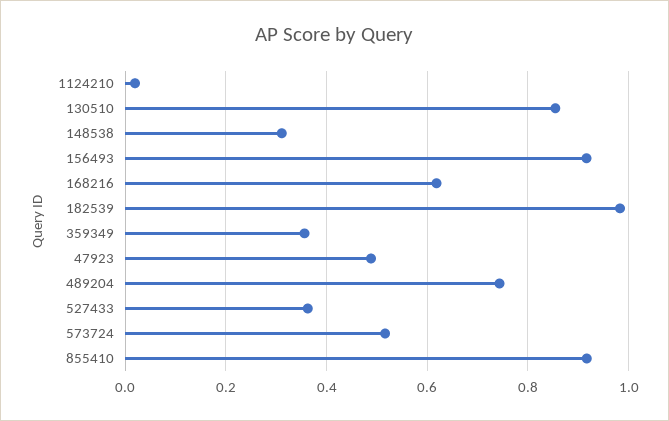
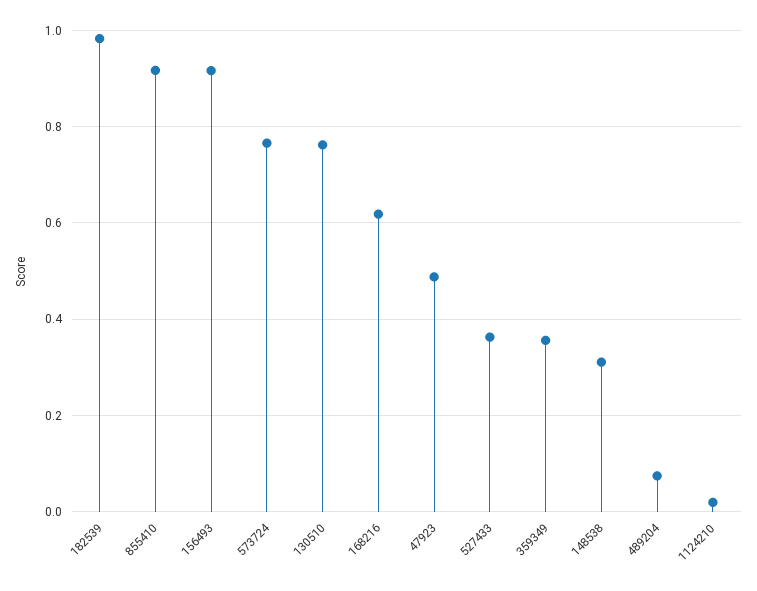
  {
    "1124210": 0.02,
-   "130510": 0.86,
+   "130510": 0.76,
    "148538": 0.32,
    "156493": 0.92,
    "168216": 0.62,
    "182539": 0.98,
    "359349": 0.36,
    "47923": 0.48,
-   "489204": 0.74,
+   "489204": 0.08,
    "527433": 0.36,
-   "573724": 0.52,
+   "573724": 0.76,
    "855410": 0.92
  }

